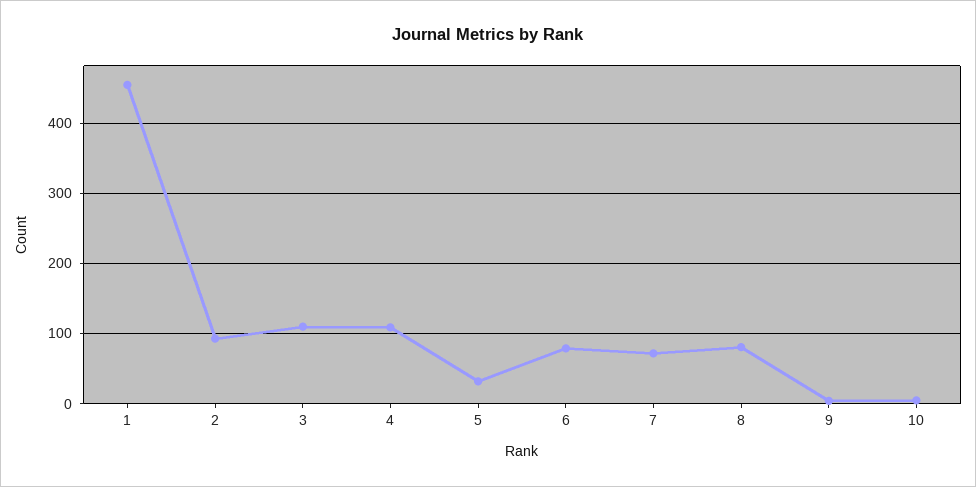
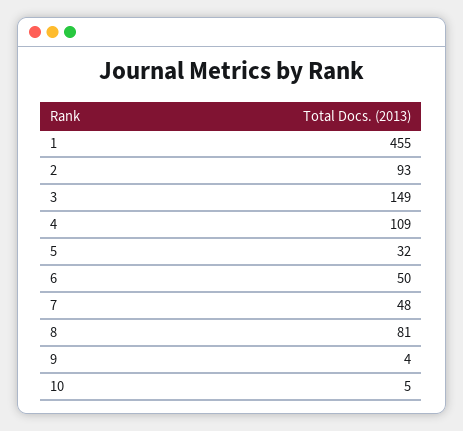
  {
    "1": 455,
    "2": 93,
-   "3": 110,
+   "3": 149,
    "4": 109,
    "5": 32,
-   "6": 80,
+   "6": 50,
-   "7": 70,
+   "7": 48,
    "8": 81,
    "9": 4,
    "10": 5
  }

